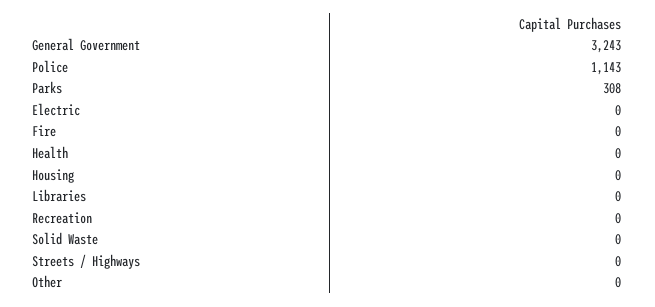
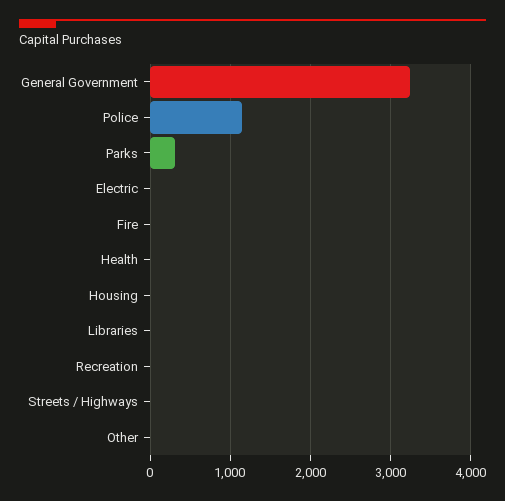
  {
    "General Government": 3243,
    "Police": 1143,
    "Parks": 308,
    "Electric": 0,
    "Fire": 0,
    "Health": 0,
    "Housing": 0,
    "Libraries": 0,
    "Recreation": 0,
-   "Solid Waste": 0,
    "Streets / Highways": 0,
    "Other": 0
  }

